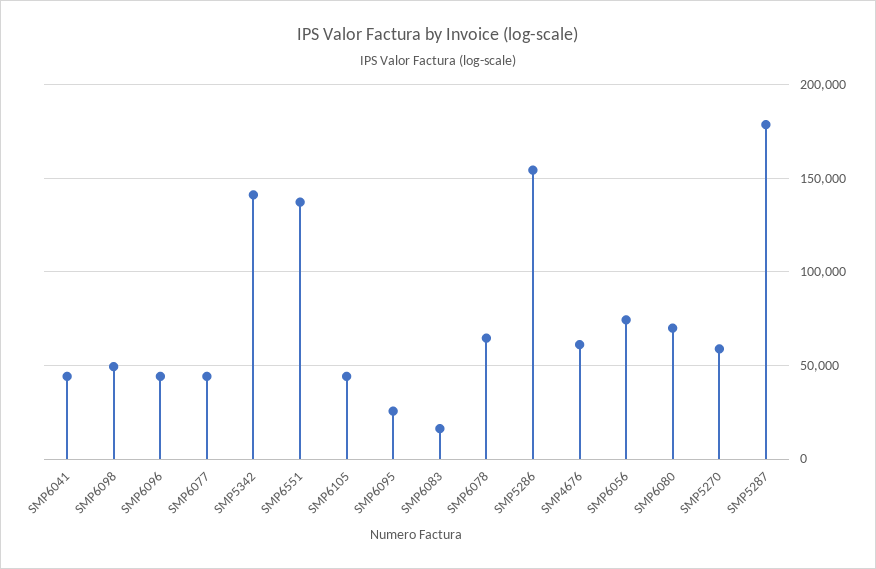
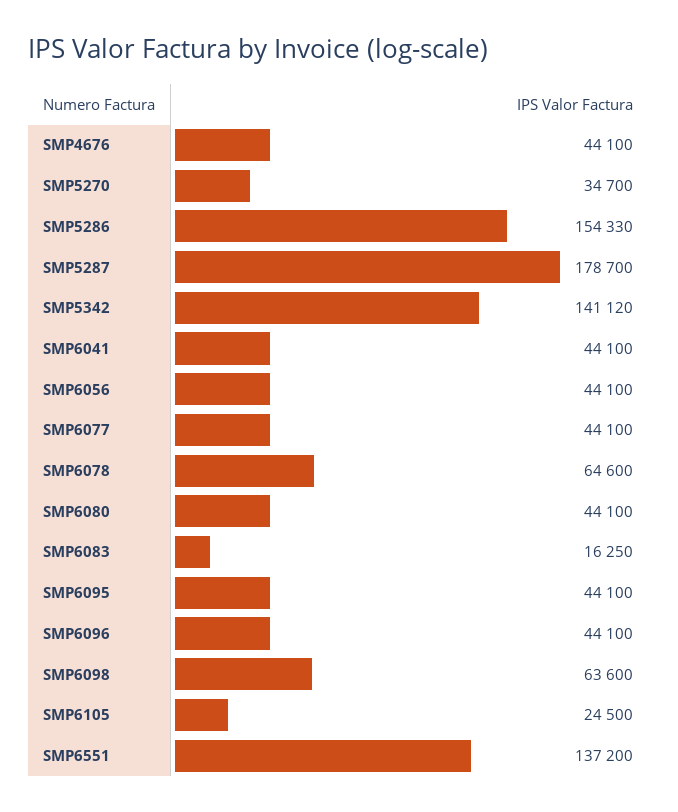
  {
    "SMP6041": 44100,
-   "SMP6098": 50000,
+   "SMP6098": 63600,
    "SMP6096": 44100,
    "SMP6077": 44100,
    "SMP5342": 141120,
    "SMP6551": 137200,
-   "SMP6105": 45000,
+   "SMP6105": 24500,
-   "SMP6095": 25000,
+   "SMP6095": 44100,
    "SMP6083": 16250,
    "SMP6078": 64600,
    "SMP5286": 154330,
-   "SMP4676": 60000,
+   "SMP4676": 44100,
-   "SMP6056": 75000,
+   "SMP6056": 44100,
-   "SMP6080": 70000,
+   "SMP6080": 44100,
-   "SMP5270": 60000,
+   "SMP5270": 34700,
    "SMP5287": 178700
  }

